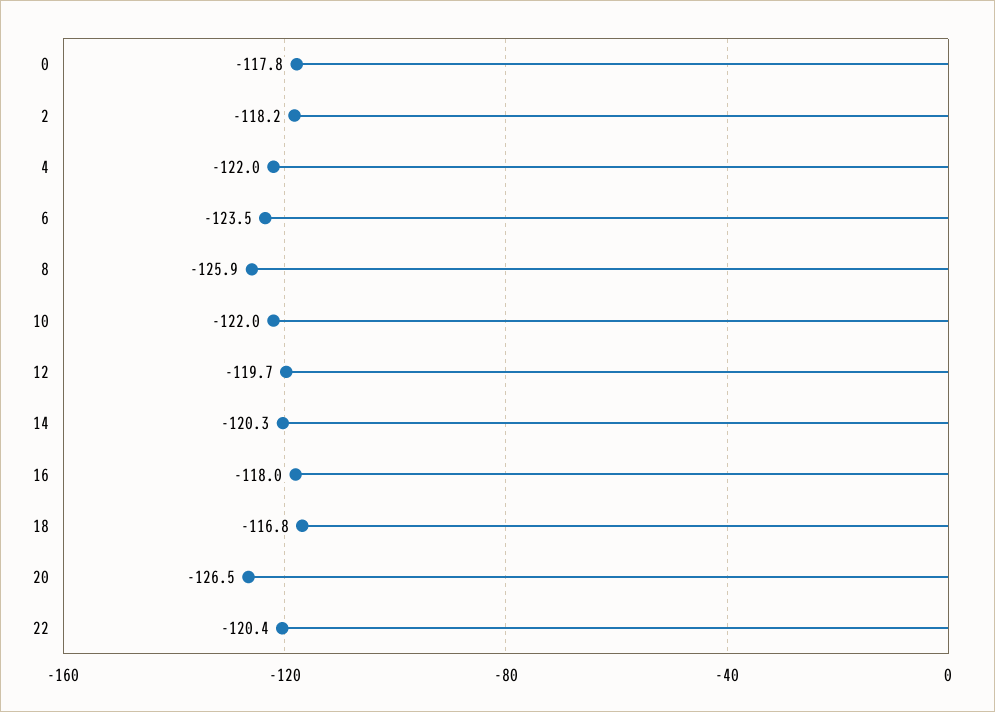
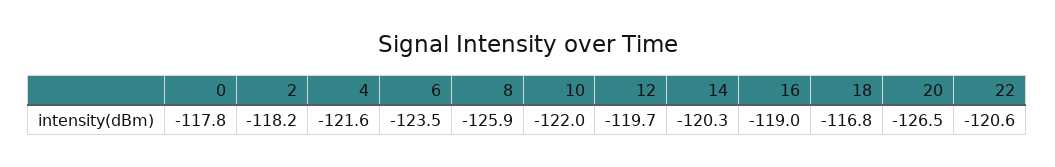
  {
    "0": -117.8,
    "2": -118.2,
-   "4": -122,
+   "4": -121.6,
    "6": -123.5,
    "8": -125.9,
    "10": -122,
    "12": -119.7,
    "14": -120.3,
-   "16": -118,
+   "16": -119,
    "18": -116.8,
    "20": -126.5,
-   "22": -120.4
+   "22": -120.6
  }

